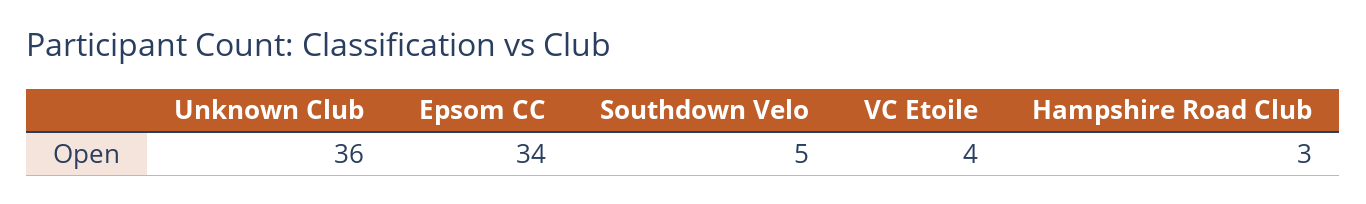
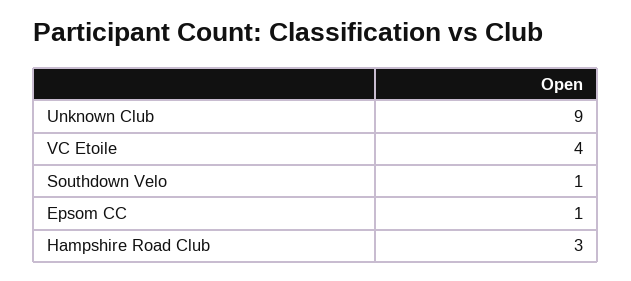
  {
-   "Unknown Club": 36,
+   "Unknown Club": 9,
-   "Epsom CC": 34,
+   "Epsom CC": 1,
-   "Southdown Velo": 5,
+   "Southdown Velo": 1,
    "VC Etoile": 4,
    "Hampshire Road Club": 3
  }

